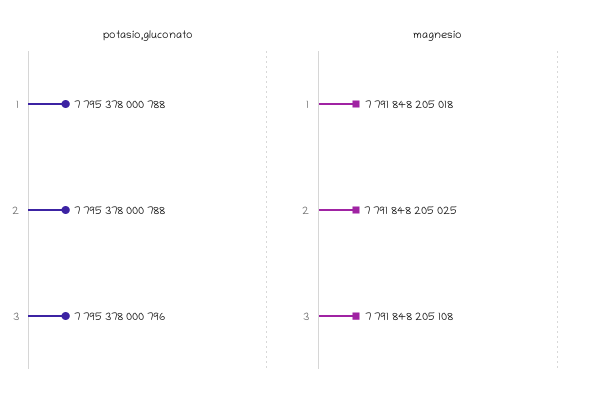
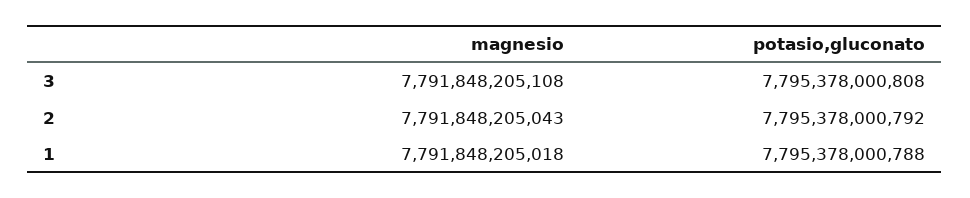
  {
    "potasio,gluconato": {
      "1": 7795378000788,
-     "2": 7795378000788,
+     "2": 7795378000792,
-     "3": 7795378000796
+     "3": 7795378000808
    },
    "magnesio": {
      "1": 7791848205018,
-     "2": 7791848205025,
+     "2": 7791848205043,
      "3": 7791848205108
    }
  }

